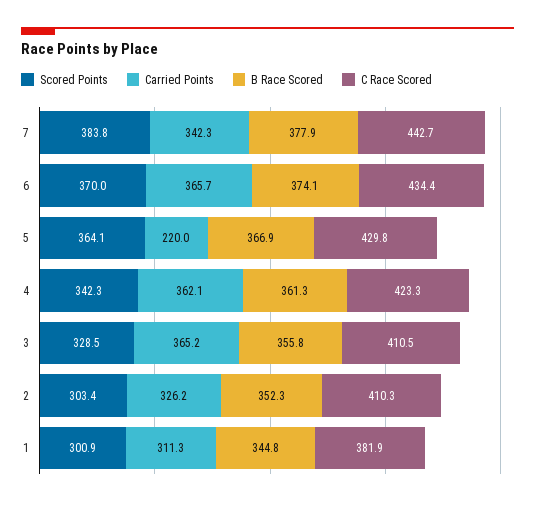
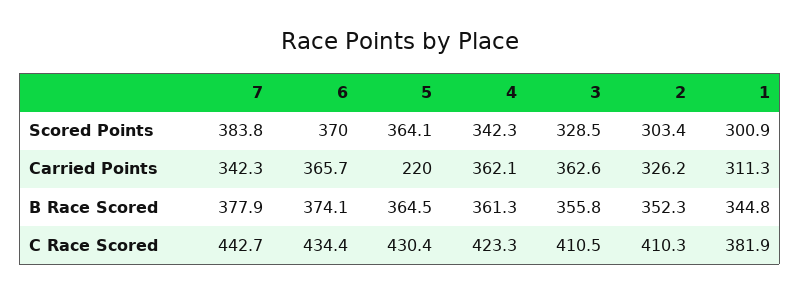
  {
    "Scored Points": {
      "7": 383.8,
      "6": 370,
      "5": 364.1,
      "4": 342.3,
      "3": 328.5,
      "2": 303.4,
      "1": 300.9
    },
    "Carried Points": {
      "7": 342.3,
      "6": 365.7,
      "5": 220,
      "4": 362.1,
-     "3": 365.2,
+     "3": 362.6,
      "2": 326.2,
      "1": 311.3
    },
    "B Race Scored": {
      "7": 377.9,
      "6": 374.1,
-     "5": 366.9,
+     "5": 364.5,
      "4": 361.3,
      "3": 355.8,
      "2": 352.3,
      "1": 344.8
    },
    "C Race Scored": {
      "7": 442.7,
      "6": 434.4,
-     "5": 429.8,
+     "5": 430.4,
      "4": 423.3,
      "3": 410.5,
      "2": 410.3,
      "1": 381.9
    }
  }

